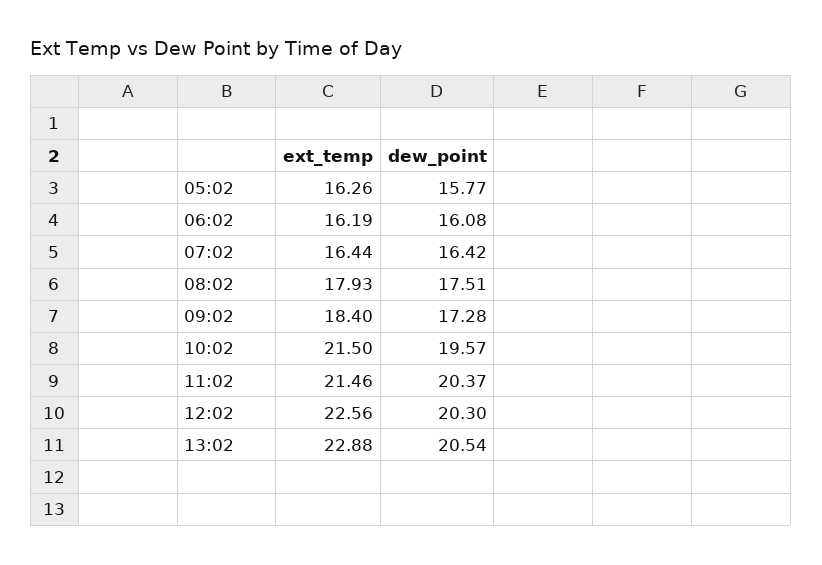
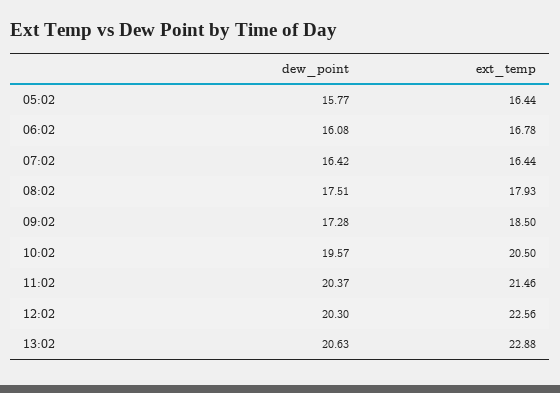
  {
    "ext_temp": {
-     "05:02": 16.26,
+     "05:02": 16.44,
-     "06:02": 16.19,
+     "06:02": 16.78,
      "07:02": 16.44,
      "08:02": 17.93,
-     "09:02": 18.4,
+     "09:02": 18.5,
-     "10:02": 21.5,
+     "10:02": 20.5,
      "11:02": 21.46,
      "12:02": 22.56,
      "13:02": 22.88
    },
    "dew_point": {
      "05:02": 15.77,
      "06:02": 16.08,
      "07:02": 16.42,
      "08:02": 17.51,
      "09:02": 17.28,
      "10:02": 19.57,
      "11:02": 20.37,
      "12:02": 20.3,
-     "13:02": 20.54
+     "13:02": 20.63
    }
  }

